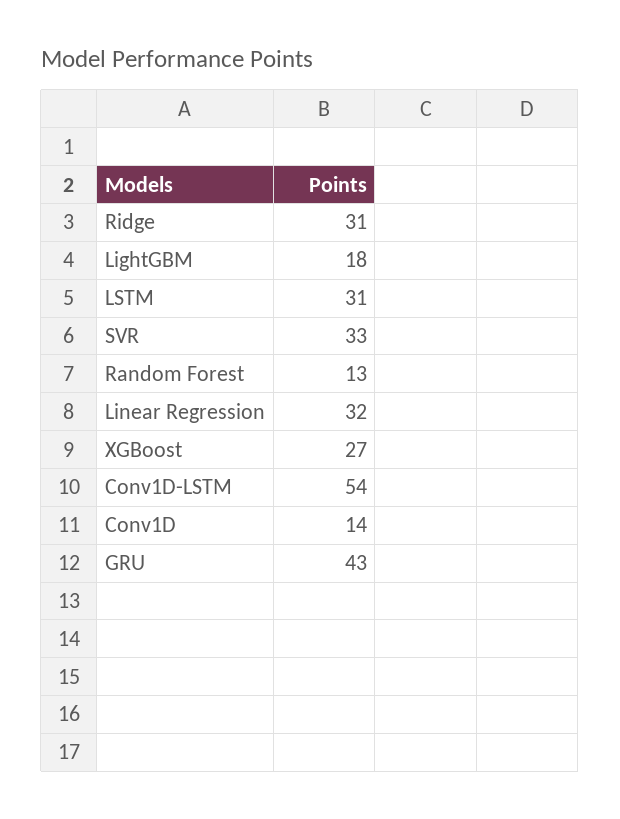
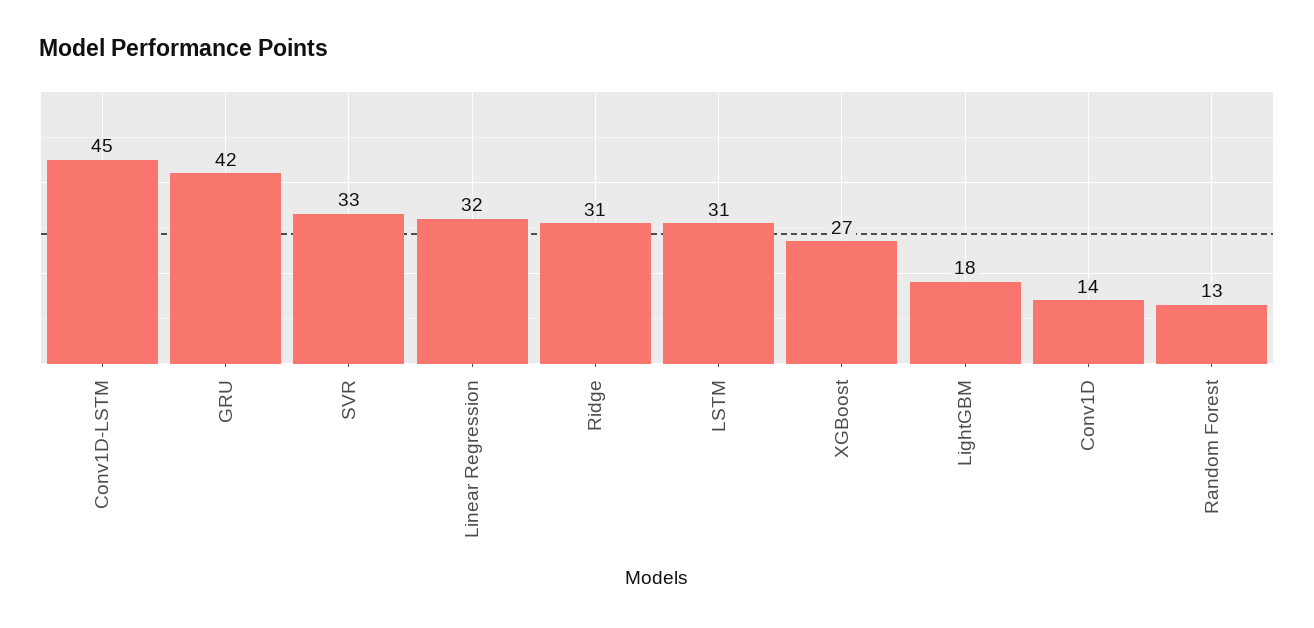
  {
    "Ridge": 31,
    "LightGBM": 18,
    "LSTM": 31,
    "SVR": 33,
    "Random Forest": 13,
    "Linear Regression": 32,
    "XGBoost": 27,
-   "Conv1D-LSTM": 54,
+   "Conv1D-LSTM": 45,
    "Conv1D": 14,
-   "GRU": 43
+   "GRU": 42
  }

